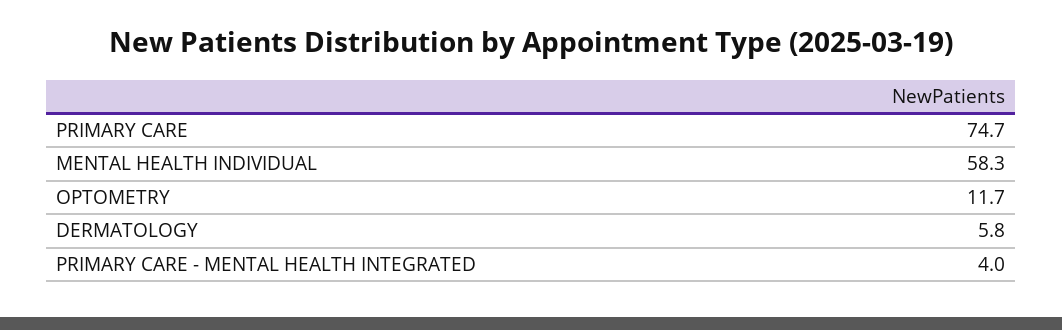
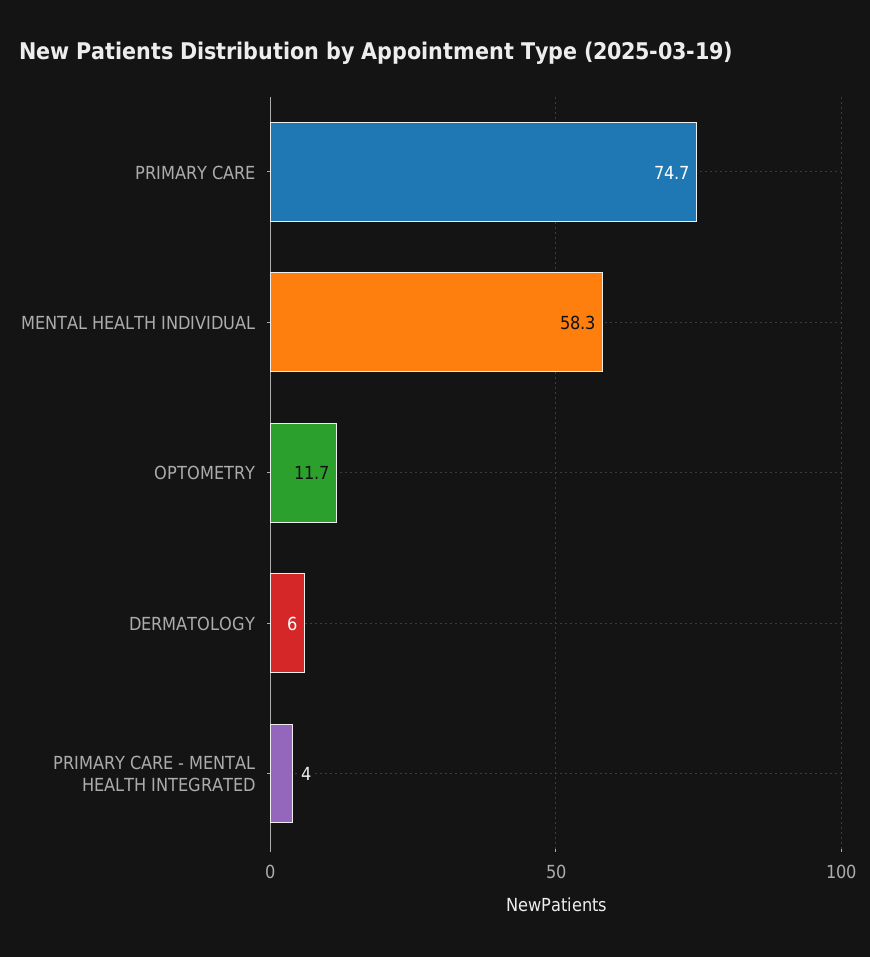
  {
    "PRIMARY CARE": 74.7,
    "MENTAL HEALTH INDIVIDUAL": 58.3,
    "OPTOMETRY": 11.7,
-   "DERMATOLOGY": 5.8,
+   "DERMATOLOGY": 6,
    "PRIMARY CARE - MENTAL HEALTH INTEGRATED": 4
  }

